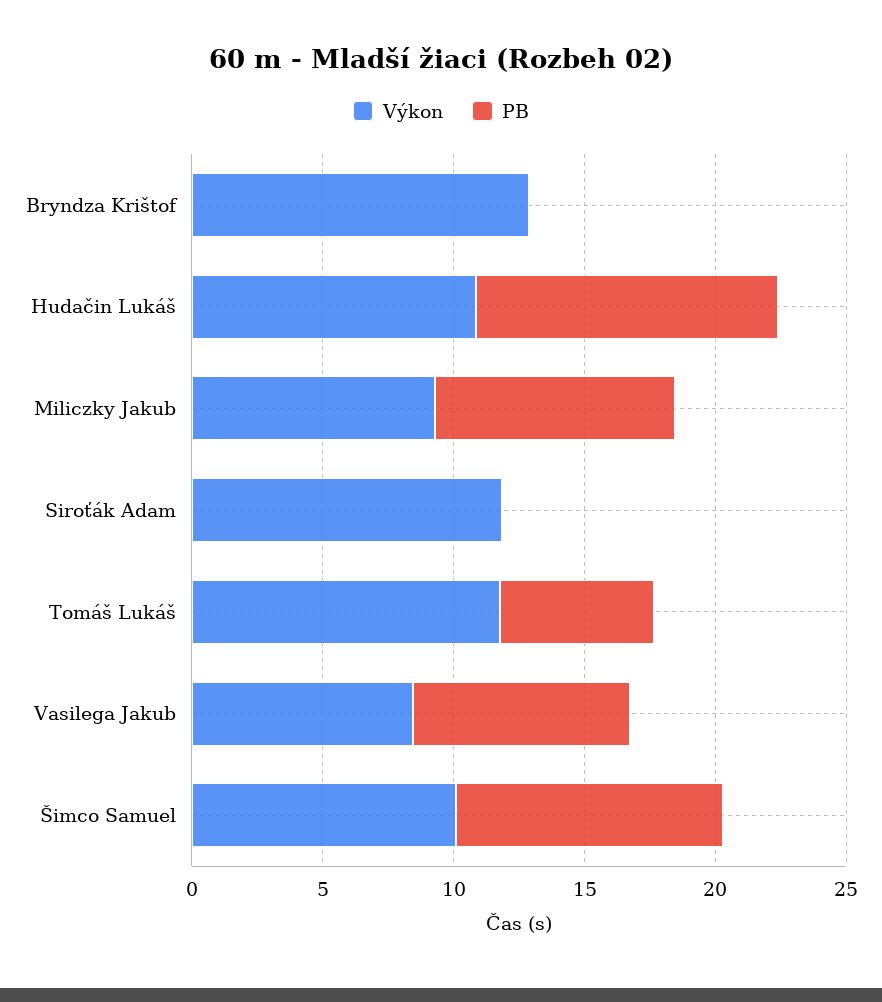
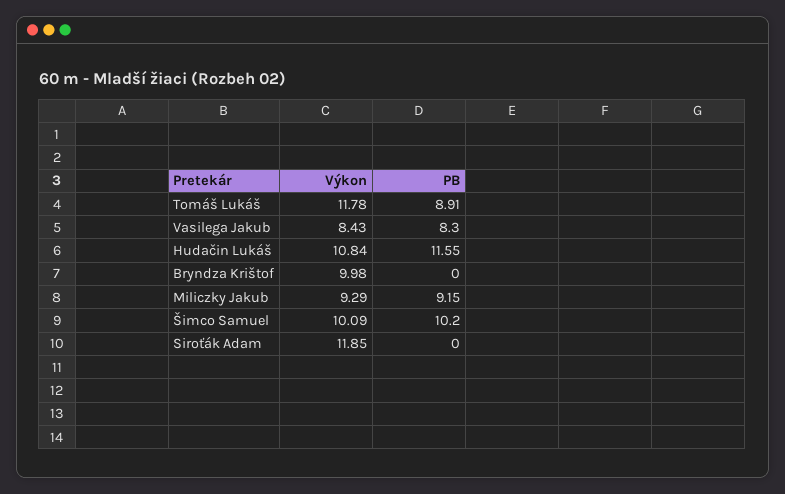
  {
    "Výkon": {
-     "Bryndza Krištof": 13,
+     "Bryndza Krištof": 9.98,
      "Hudačin Lukáš": 10.84,
      "Miliczky Jakub": 9.29,
      "Siroťák Adam": 11.85,
      "Tomáš Lukáš": 11.78,
      "Vasilega Jakub": 8.43,
      "Šimco Samuel": 10.09
    },
    "PB": {
      "Bryndza Krištof": 0,
      "Hudačin Lukáš": 11.55,
      "Miliczky Jakub": 9.15,
      "Siroťák Adam": 0,
-     "Tomáš Lukáš": 6,
+     "Tomáš Lukáš": 8.91,
      "Vasilega Jakub": 8.3,
      "Šimco Samuel": 10.2
    }
  }

